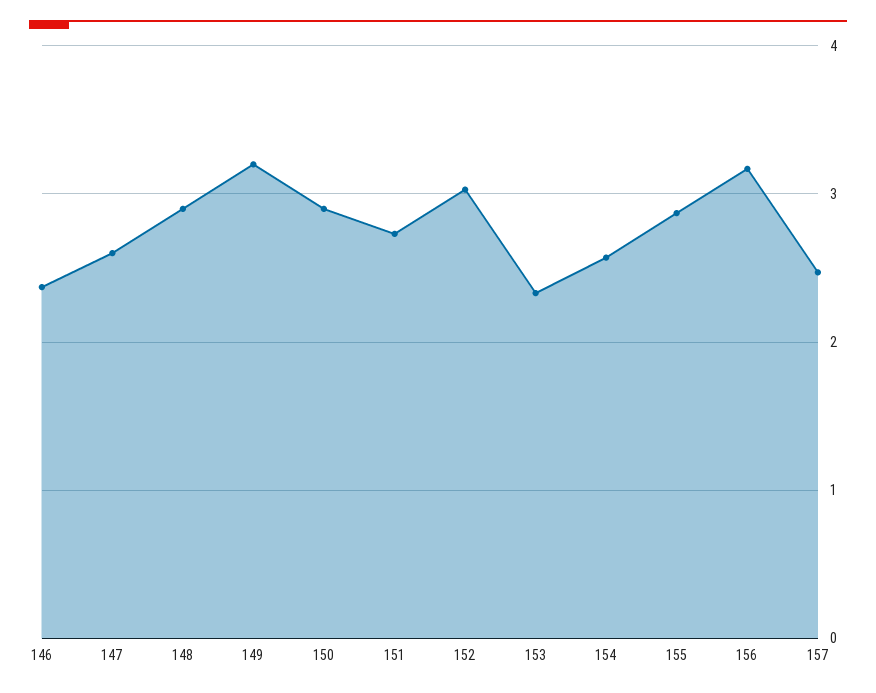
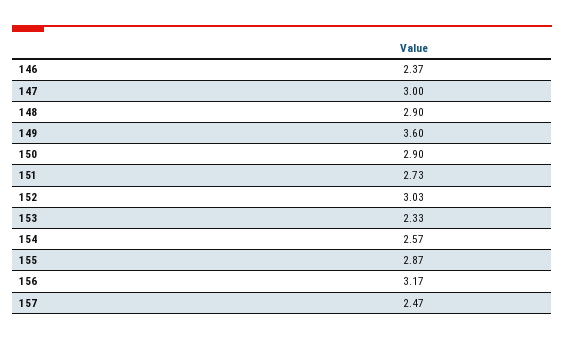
  {
    "146": 2.37,
-   "147": 2.6,
+   "147": 3,
    "148": 2.9,
-   "149": 3.2,
+   "149": 3.6,
    "150": 2.9,
    "151": 2.73,
    "152": 3.03,
    "153": 2.33,
    "154": 2.57,
    "155": 2.87,
    "156": 3.17,
    "157": 2.47
  }

